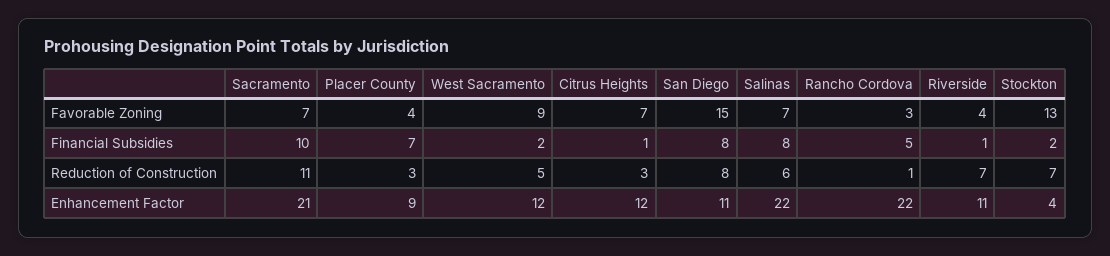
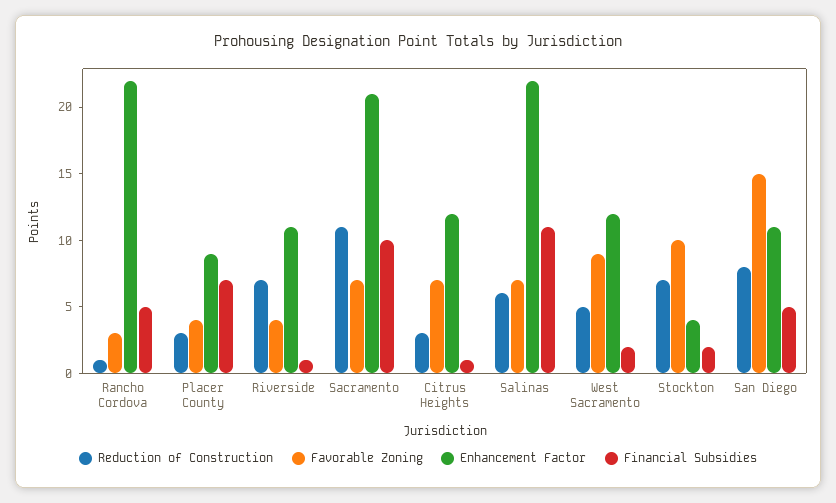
  {
    "Favorable Zoning": {
      "Sacramento": 7,
      "Placer County": 4,
      "West Sacramento": 9,
      "Citrus Heights": 7,
      "San Diego": 15,
      "Salinas": 7,
      "Rancho Cordova": 3,
      "Riverside": 4,
-     "Stockton": 13
+     "Stockton": 10
    },
    "Financial Subsidies": {
      "Sacramento": 10,
      "Placer County": 7,
      "West Sacramento": 2,
      "Citrus Heights": 1,
-     "San Diego": 8,
+     "San Diego": 5,
-     "Salinas": 8,
+     "Salinas": 11,
      "Rancho Cordova": 5,
      "Riverside": 1,
      "Stockton": 2
    },
    "Reduction of Construction": {
      "Sacramento": 11,
      "Placer County": 3,
      "West Sacramento": 5,
      "Citrus Heights": 3,
      "San Diego": 8,
      "Salinas": 6,
      "Rancho Cordova": 1,
      "Riverside": 7,
      "Stockton": 7
    },
    "Enhancement Factor": {
      "Sacramento": 21,
      "Placer County": 9,
      "West Sacramento": 12,
      "Citrus Heights": 12,
      "San Diego": 11,
      "Salinas": 22,
      "Rancho Cordova": 22,
      "Riverside": 11,
      "Stockton": 4
    }
  }

